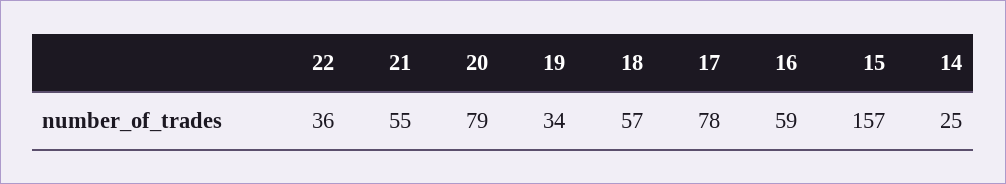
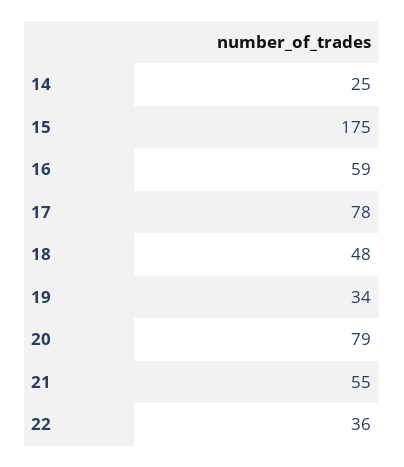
  {
    "22": 36,
    "21": 55,
    "20": 79,
    "19": 34,
-   "18": 57,
+   "18": 48,
    "17": 78,
    "16": 59,
-   "15": 157,
+   "15": 175,
    "14": 25
  }

